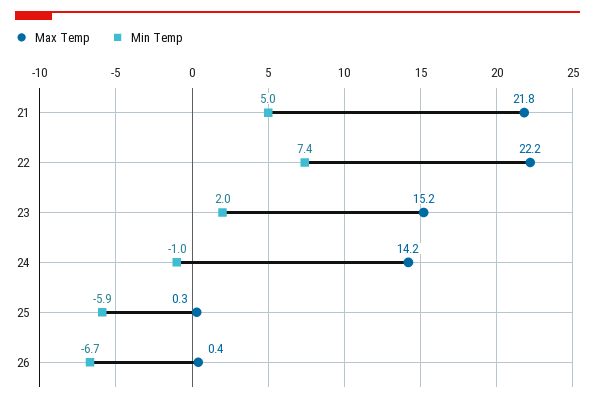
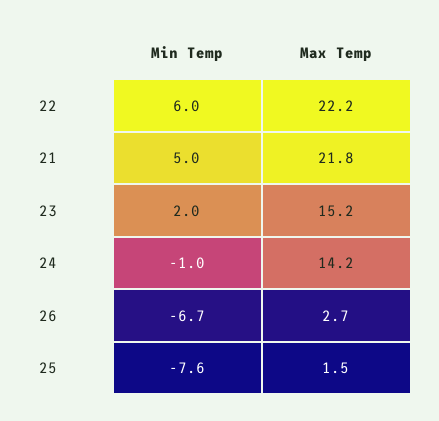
  {
    "Max Temp": {
      "21": 21.8,
      "22": 22.2,
      "23": 15.2,
      "24": 14.2,
-     "25": 0.3,
+     "25": 1.5,
-     "26": 0.4
+     "26": 2.7
    },
    "Min Temp": {
      "21": 5,
-     "22": 7.4,
+     "22": 6,
      "23": 2,
      "24": -1,
-     "25": -5.9,
+     "25": -7.6,
      "26": -6.7
    }
  }

